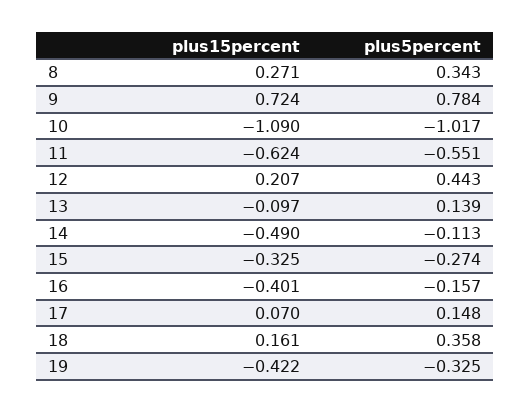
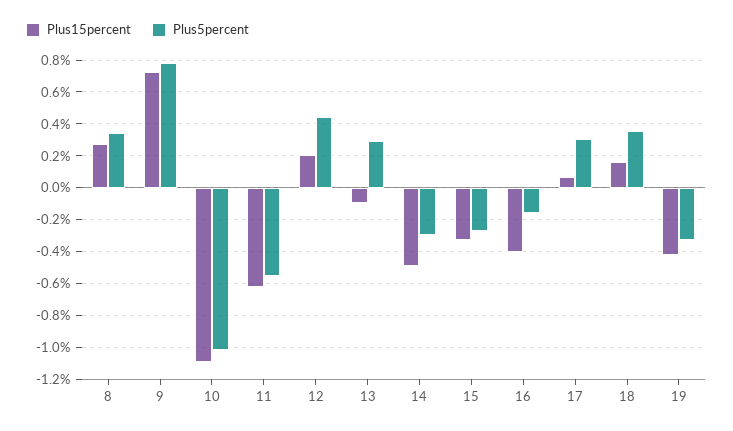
  {
    "plus15percent": {
      "8": 0.271,
      "9": 0.724,
      "10": -1.09,
      "11": -0.624,
      "12": 0.207,
      "13": -0.097,
      "14": -0.49,
      "15": -0.325,
      "16": -0.401,
      "17": 0.07,
      "18": 0.161,
      "19": -0.422
    },
    "plus5percent": {
      "8": 0.343,
      "9": 0.784,
      "10": -1.017,
      "11": -0.551,
      "12": 0.443,
-     "13": 0.139,
+     "13": 0.3,
-     "14": -0.113,
+     "14": -0.3,
      "15": -0.274,
      "16": -0.157,
-     "17": 0.148,
+     "17": 0.3,
      "18": 0.358,
      "19": -0.325
    }
  }

